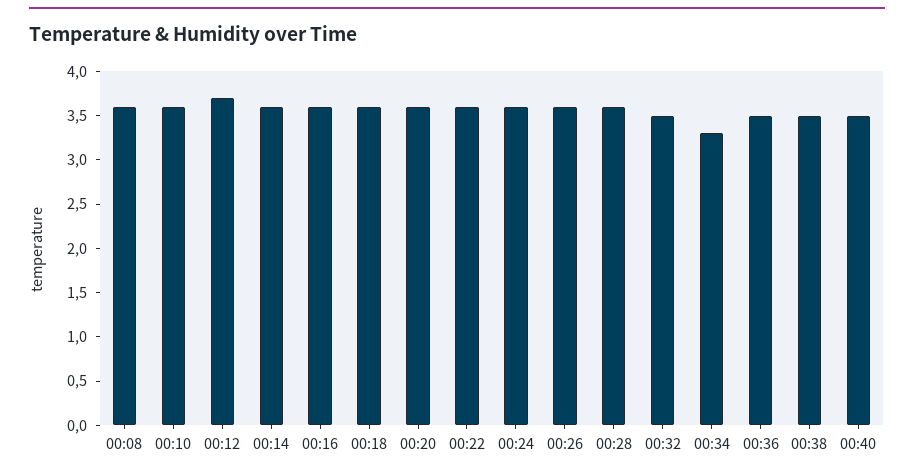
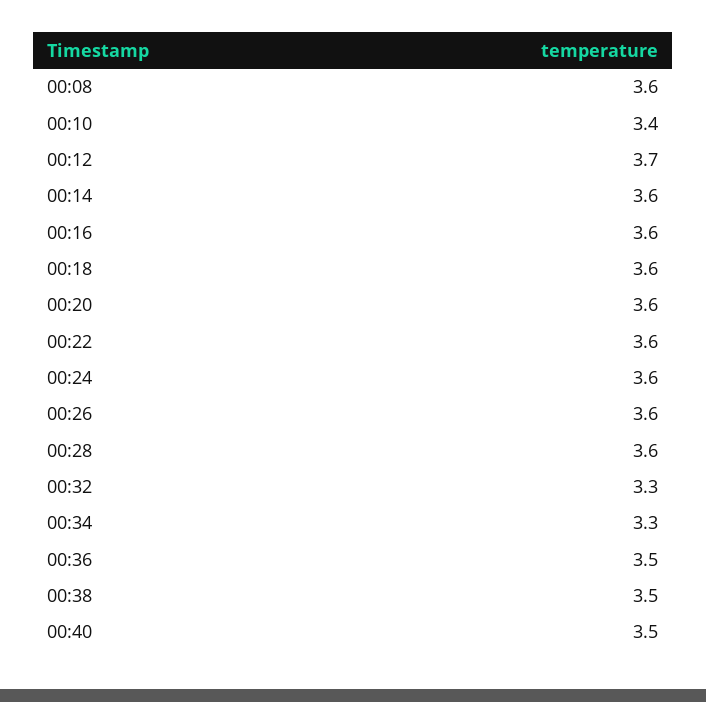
  {
    "00:08": 3.6,
-   "00:10": 3.6,
+   "00:10": 3.4,
    "00:12": 3.7,
    "00:14": 3.6,
    "00:16": 3.6,
    "00:18": 3.6,
    "00:20": 3.6,
    "00:22": 3.6,
    "00:24": 3.6,
    "00:26": 3.6,
    "00:28": 3.6,
-   "00:32": 3.5,
+   "00:32": 3.3,
    "00:34": 3.3,
    "00:36": 3.5,
    "00:38": 3.5,
    "00:40": 3.5
  }

